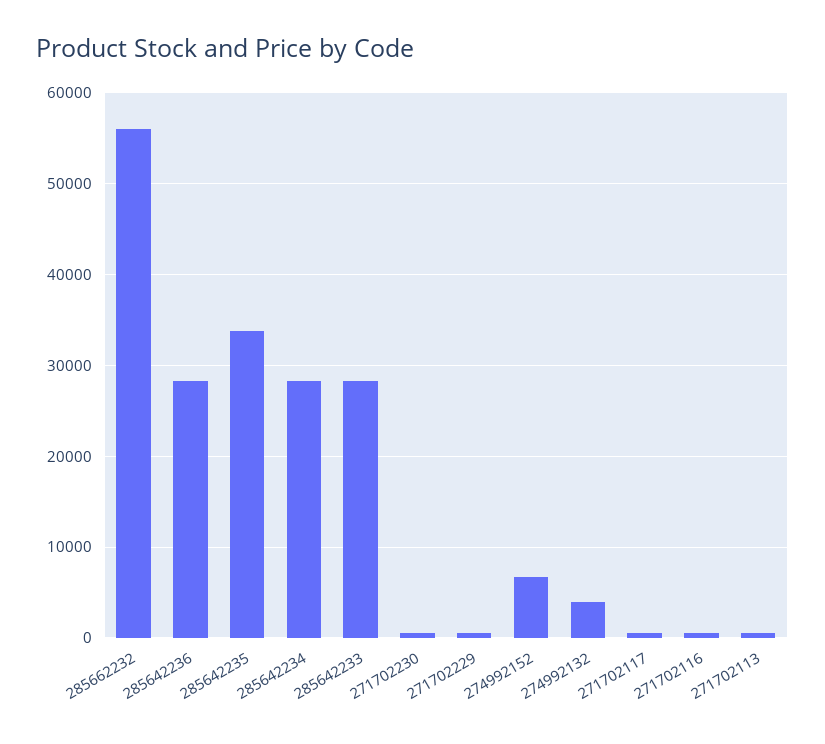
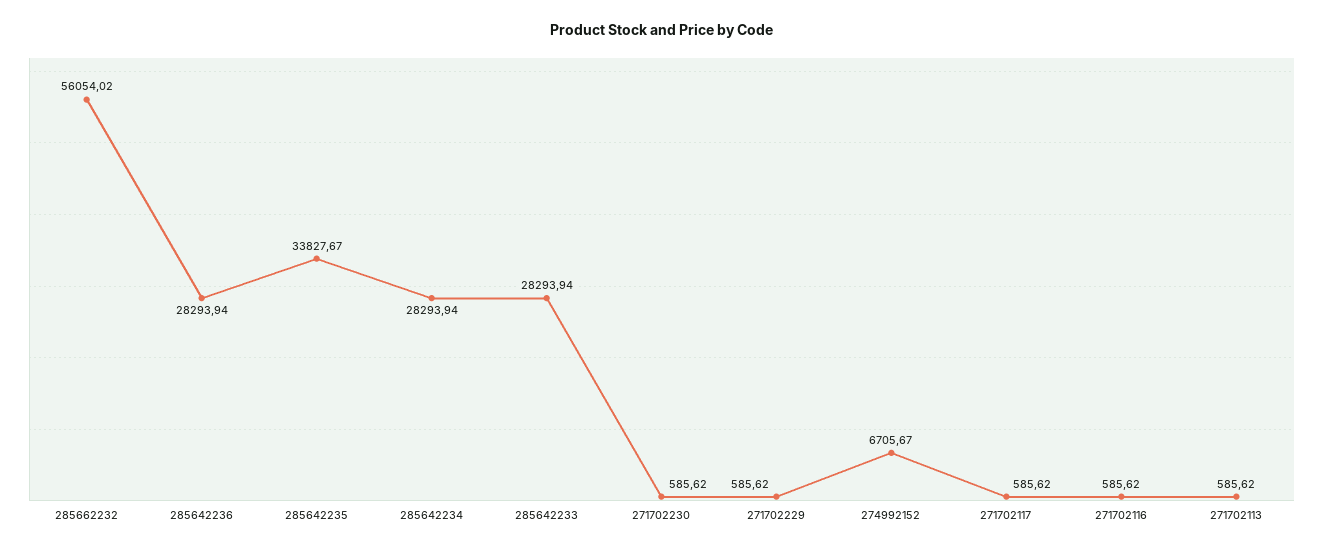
  {
    "285662232": 56054.02,
    "285642236": 28293.94,
    "285642235": 33827.67,
    "285642234": 28293.94,
    "285642233": 28293.94,
    "271702230": 585.62,
    "271702229": 585.62,
    "274992152": 6705.67,
-   "274992132": 4000,
    "271702117": 585.62,
    "271702116": 585.62,
    "271702113": 585.62
  }

